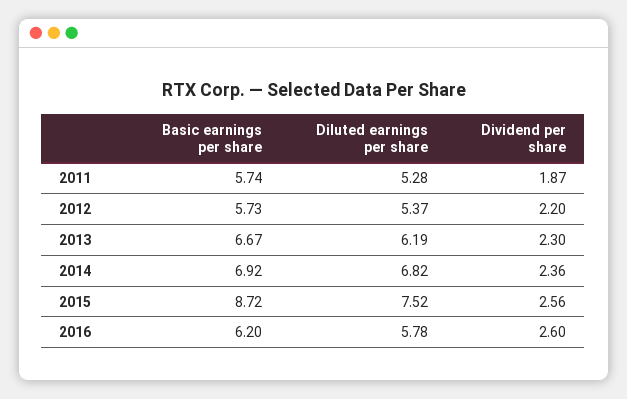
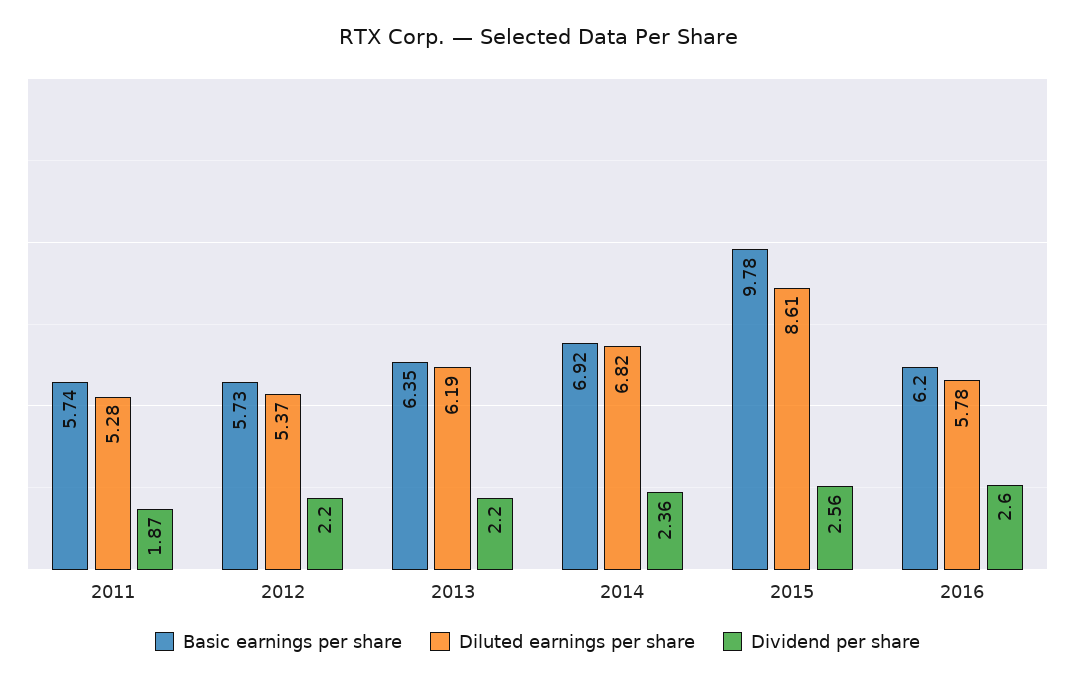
  {
    "Basic earnings per share": {
      "2011": 5.74,
      "2012": 5.73,
-     "2013": 6.67,
+     "2013": 6.35,
      "2014": 6.92,
-     "2015": 8.72,
+     "2015": 9.78,
      "2016": 6.2
    },
    "Diluted earnings per share": {
      "2011": 5.28,
      "2012": 5.37,
      "2013": 6.19,
      "2014": 6.82,
-     "2015": 7.52,
+     "2015": 8.61,
      "2016": 5.78
    },
    "Dividend per share": {
      "2011": 1.87,
      "2012": 2.2,
-     "2013": 2.3,
+     "2013": 2.2,
      "2014": 2.36,
      "2015": 2.56,
      "2016": 2.6
    }
  }

